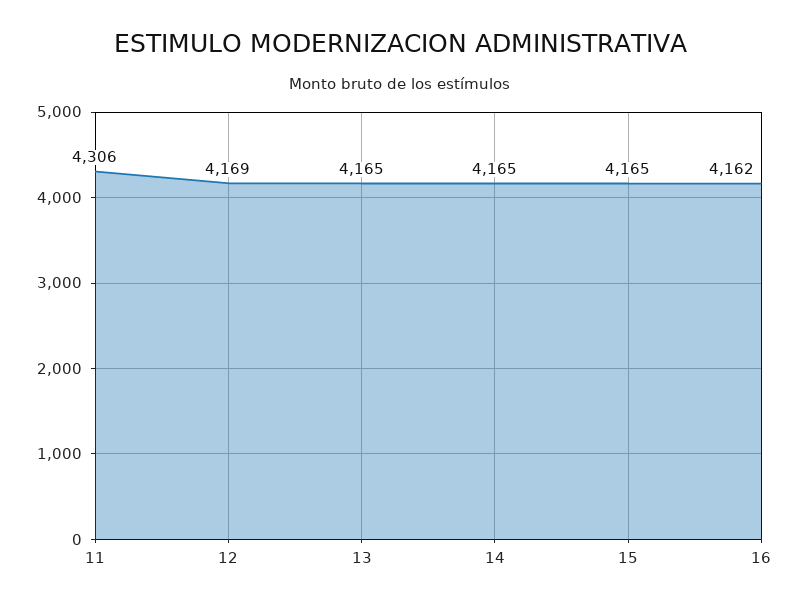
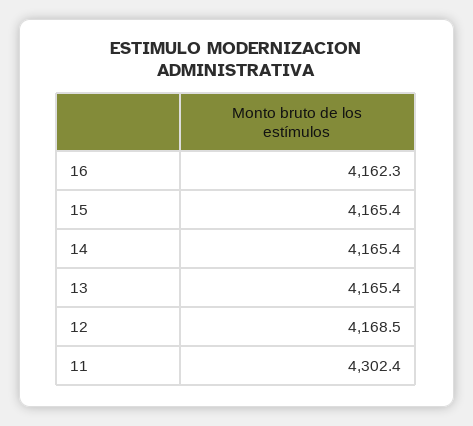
  {
-   "11": 4306,
+   "11": 4302.4,
    "12": 4168.5,
    "13": 4165.4,
    "14": 4165.4,
    "15": 4165.4,
    "16": 4162.3
  }

